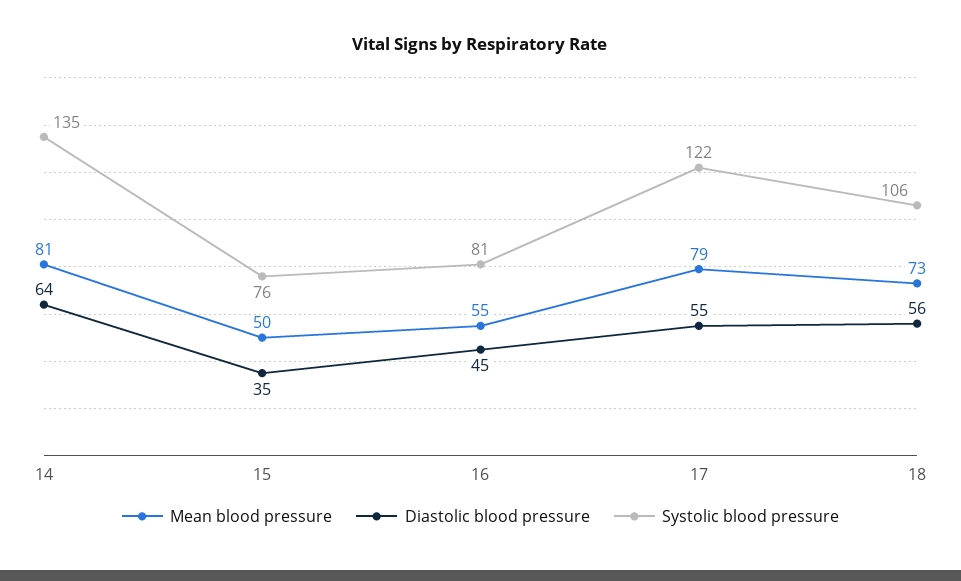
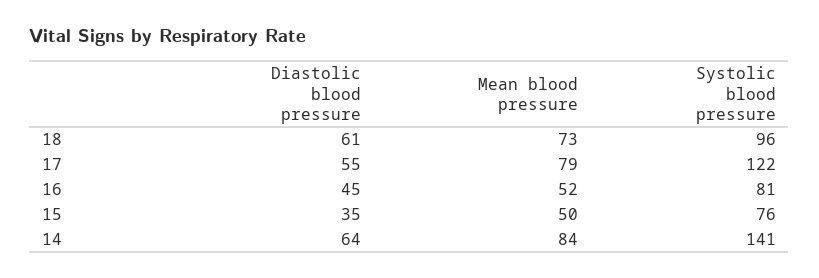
  {
    "Mean blood pressure": {
-     "14": 81,
+     "14": 84,
      "15": 50,
-     "16": 55,
+     "16": 52,
      "17": 79,
      "18": 73
    },
    "Diastolic blood pressure": {
      "14": 64,
      "15": 35,
      "16": 45,
      "17": 55,
-     "18": 56
+     "18": 61
    },
    "Systolic blood pressure": {
-     "14": 135,
+     "14": 141,
      "15": 76,
      "16": 81,
      "17": 122,
-     "18": 106
+     "18": 96
    }
  }

